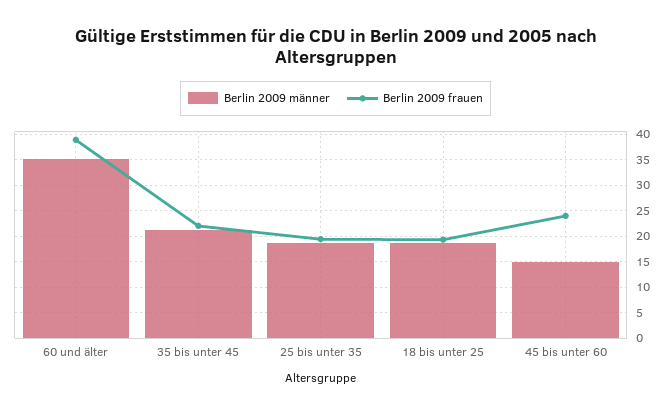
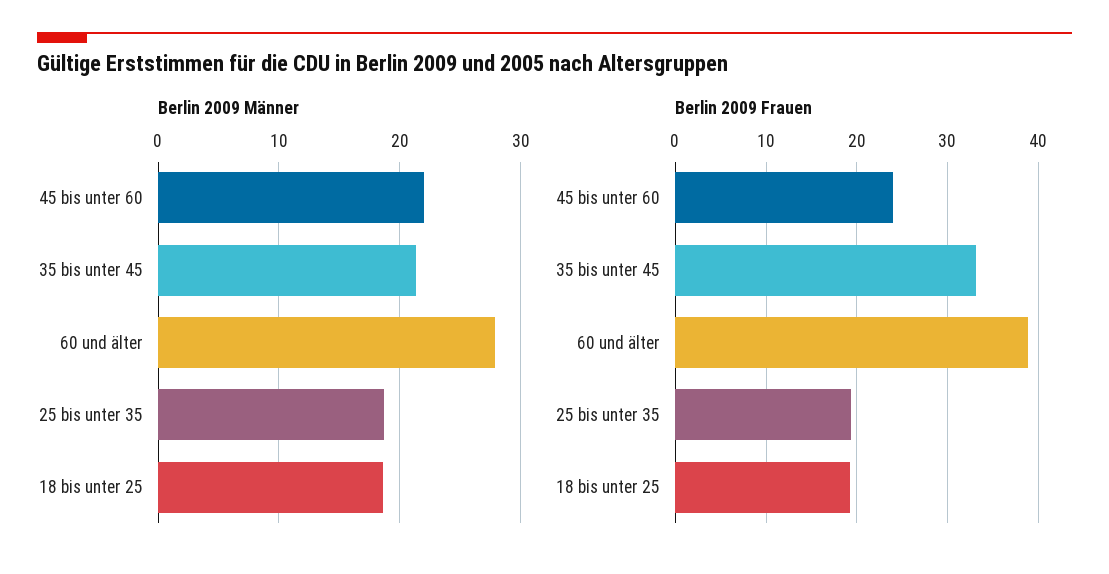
  {
    "Berlin 2009 männer": {
-     "60 und älter": 35,
+     "60 und älter": 28,
      "35 bis unter 45": 21,
      "25 bis unter 35": 19,
      "18 bis unter 25": 19,
-     "45 bis unter 60": 15
+     "45 bis unter 60": 22
    },
    "Berlin 2009 frauen": {
      "60 und älter": 39,
-     "35 bis unter 45": 22.5,
+     "35 bis unter 45": 33,
      "25 bis unter 35": 19,
      "18 bis unter 25": 19,
      "45 bis unter 60": 24
    }
  }

